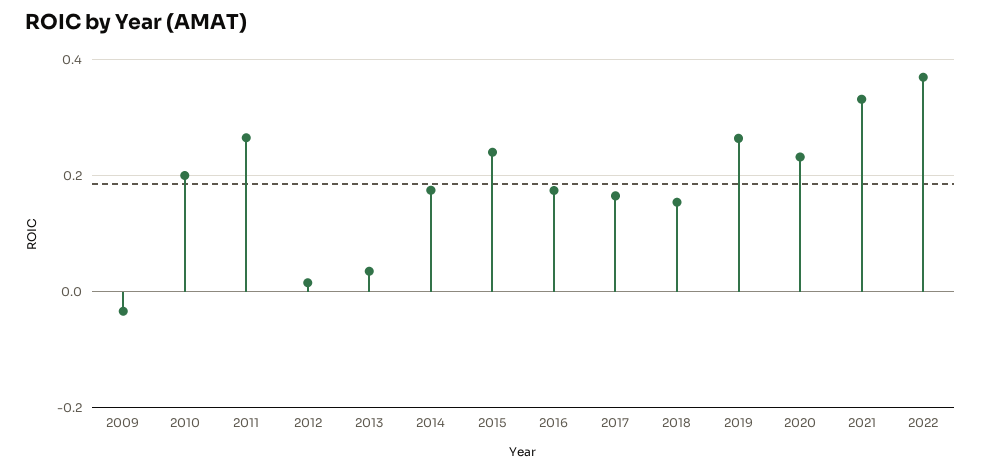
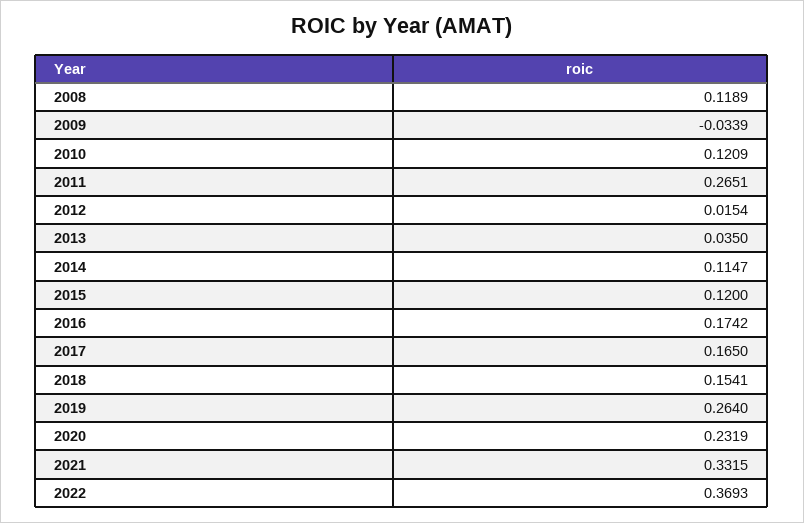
  {
    "2009": -0.0339,
-   "2010": 0.2,
+   "2010": 0.1209,
    "2011": 0.2651,
    "2012": 0.0154,
    "2013": 0.035,
-   "2014": 0.18,
+   "2014": 0.1147,
-   "2015": 0.24,
+   "2015": 0.12,
    "2016": 0.1742,
    "2017": 0.165,
    "2018": 0.1541,
    "2019": 0.264,
    "2020": 0.2319,
    "2021": 0.3315,
-   "2022": 0.3693
+   "2022": 0.3693,
+   "2008": 0.1189
  }

